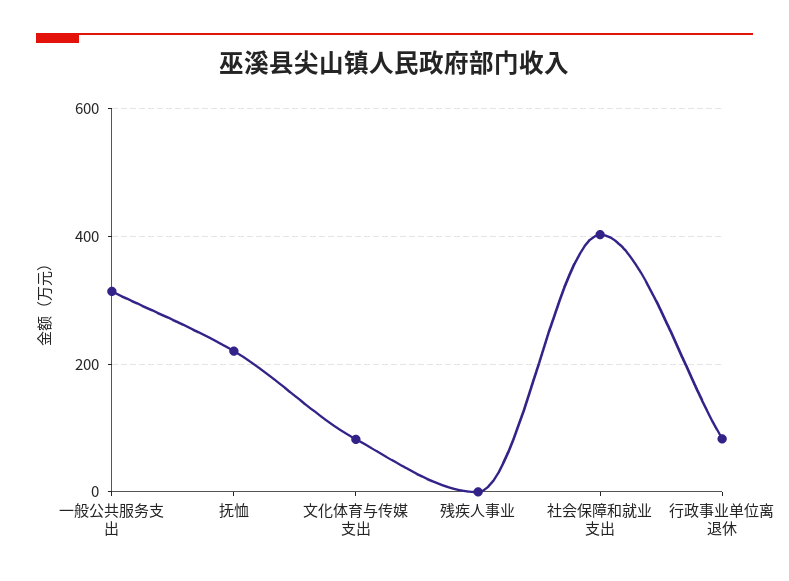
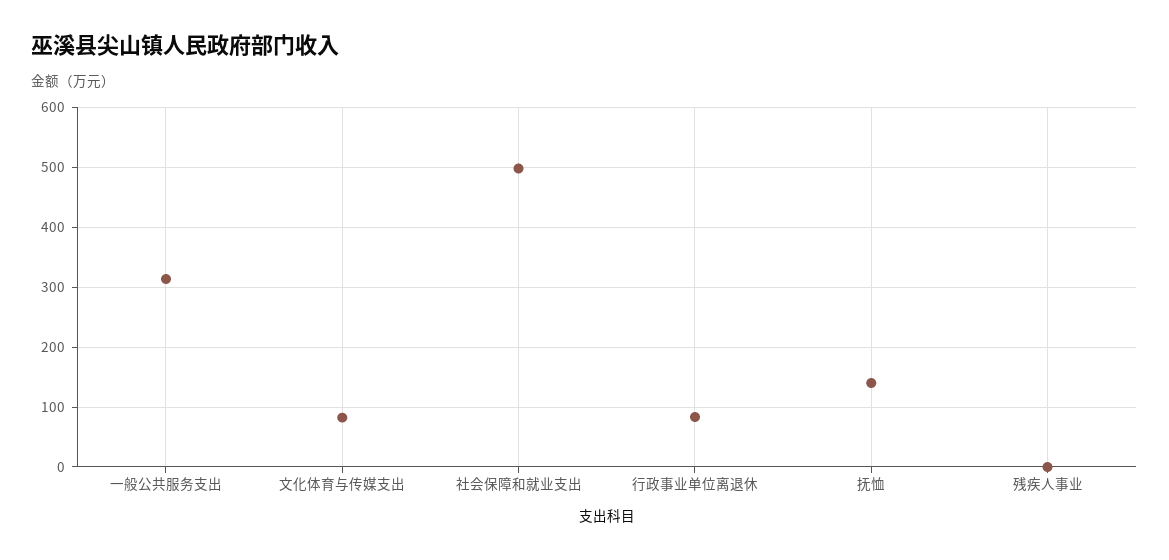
  {
    "一般公共服务支出": 320,
-   "抚恤": 220,
+   "抚恤": 140,
    "文化体育与传媒支出": 80,
    "残疾人事业": 0,
-   "社会保障和就业支出": 400,
+   "社会保障和就业支出": 500,
    "行政事业单位离退休": 80
  }

